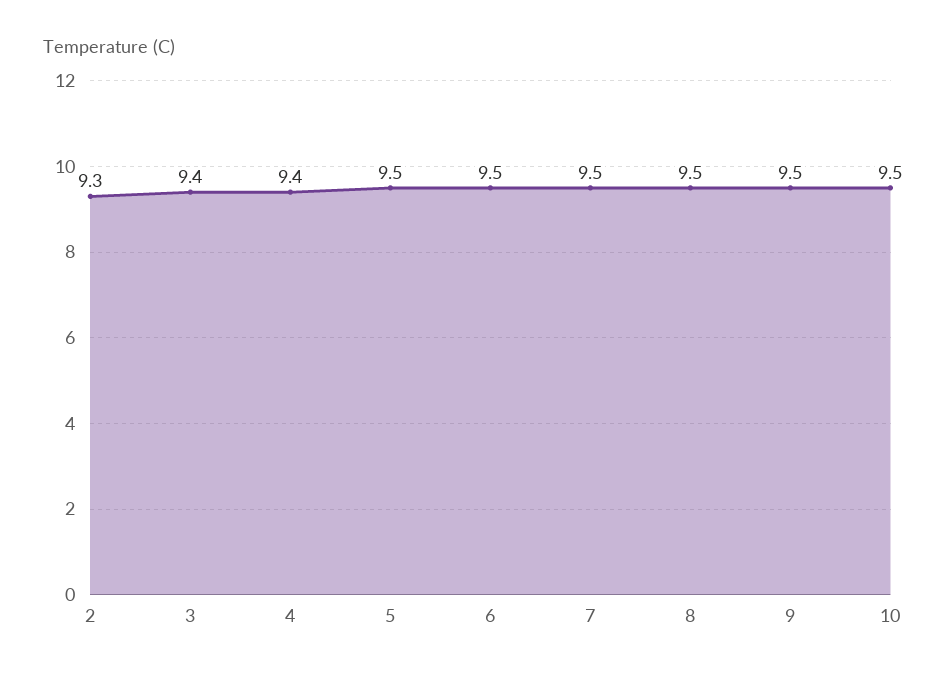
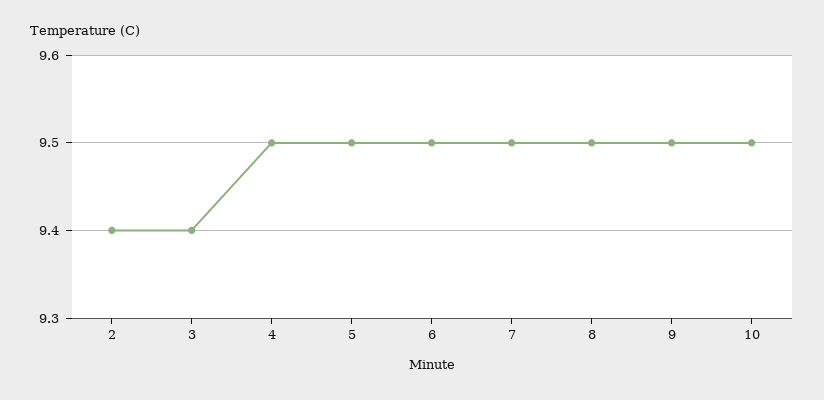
  {
-   "2": 9.3,
+   "2": 9.4,
    "3": 9.4,
-   "4": 9.4,
+   "4": 9.5,
    "5": 9.5,
    "6": 9.5,
    "7": 9.5,
    "8": 9.5,
    "9": 9.5,
    "10": 9.5
  }

